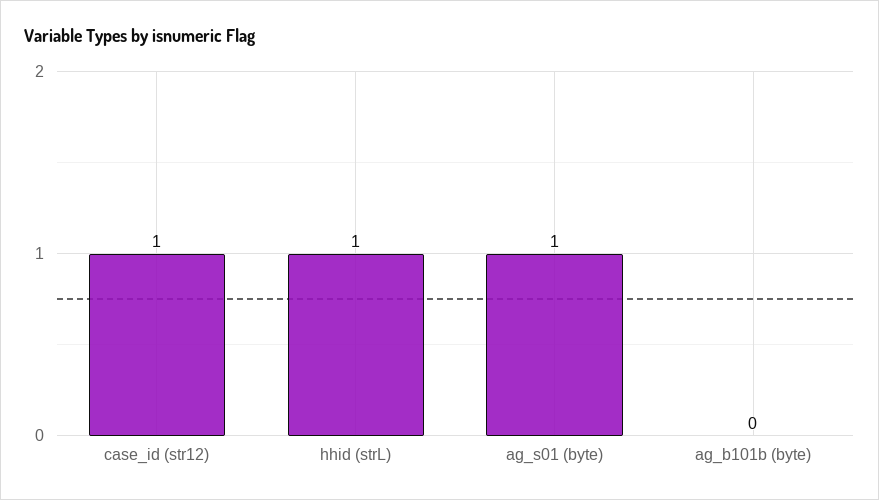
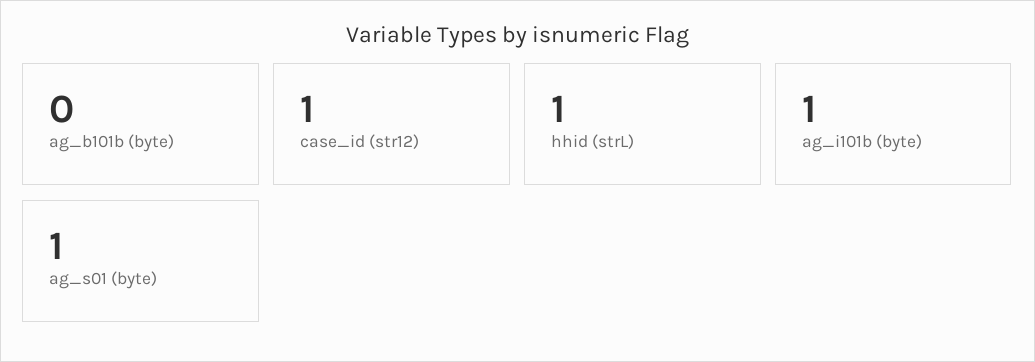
  {
    "case_id (str12)": 1,
    "hhid (strL)": 1,
    "ag_s01 (byte)": 1,
-   "ag_b101b (byte)": 0
+   "ag_b101b (byte)": 0,
+   "ag_i101b (byte)": 1
  }

